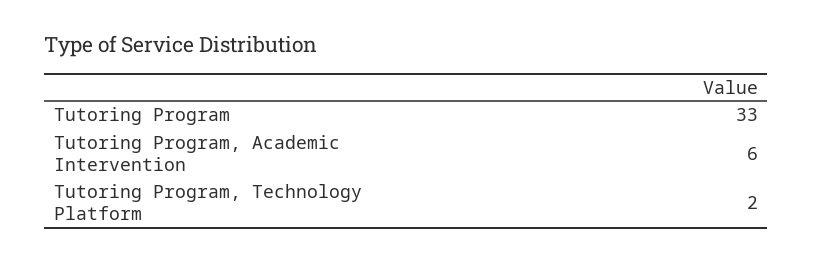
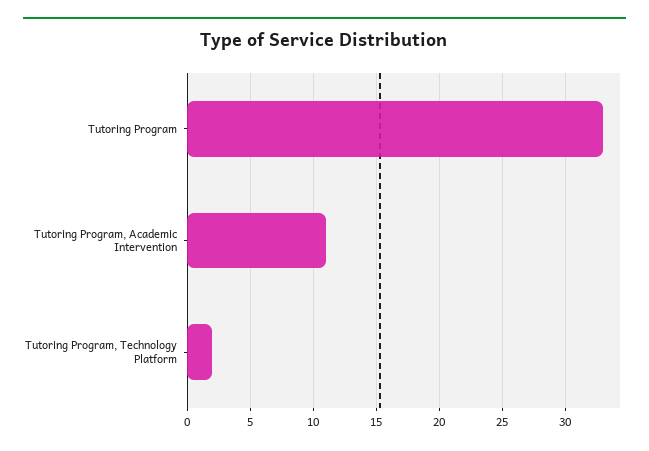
  {
    "Tutoring Program": 33,
-   "Tutoring Program, Academic Intervention": 6,
+   "Tutoring Program, Academic Intervention": 11,
    "Tutoring Program, Technology Platform": 2
  }

